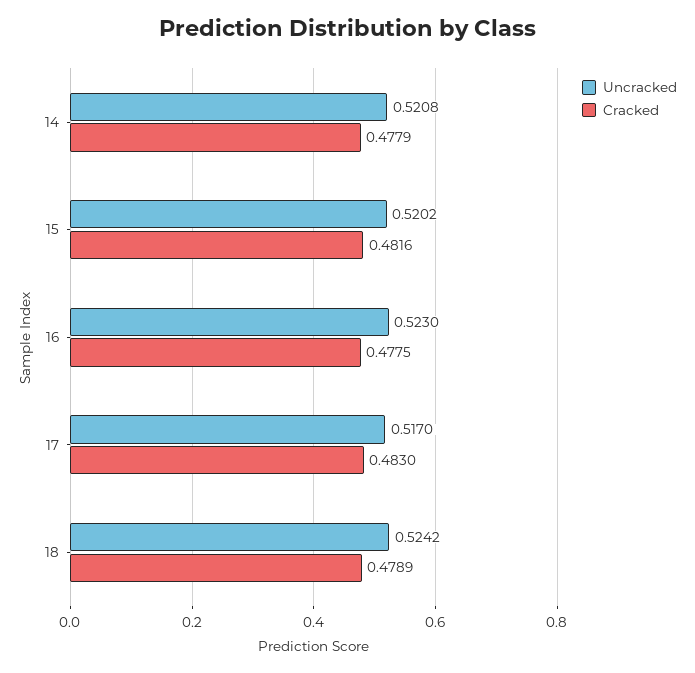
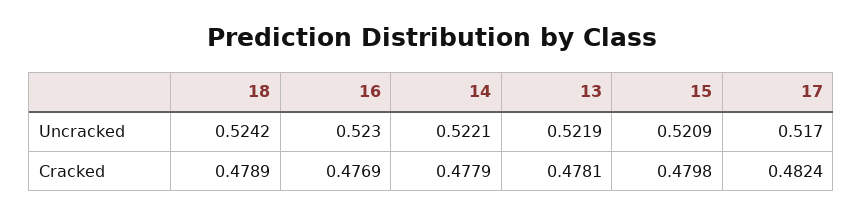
  {
    "Uncracked": {
-     "14": 0.5208,
+     "14": 0.5221,
-     "15": 0.5202,
+     "15": 0.5209,
      "16": 0.523,
      "17": 0.517,
-     "18": 0.5242
+     "18": 0.5242,
+     "13": 0.5219
    },
    "Cracked": {
      "14": 0.4779,
-     "15": 0.4816,
+     "15": 0.4798,
-     "16": 0.4775,
+     "16": 0.4769,
-     "17": 0.483,
+     "17": 0.4824,
-     "18": 0.4789
+     "18": 0.4789,
+     "13": 0.4781
    }
  }

